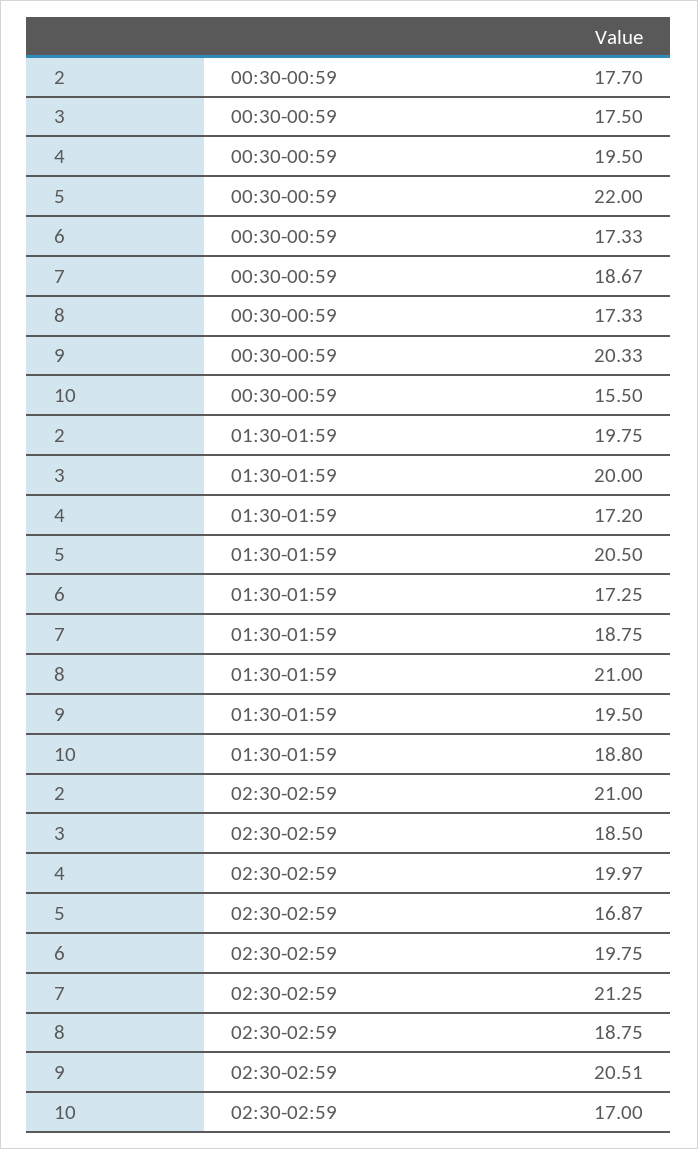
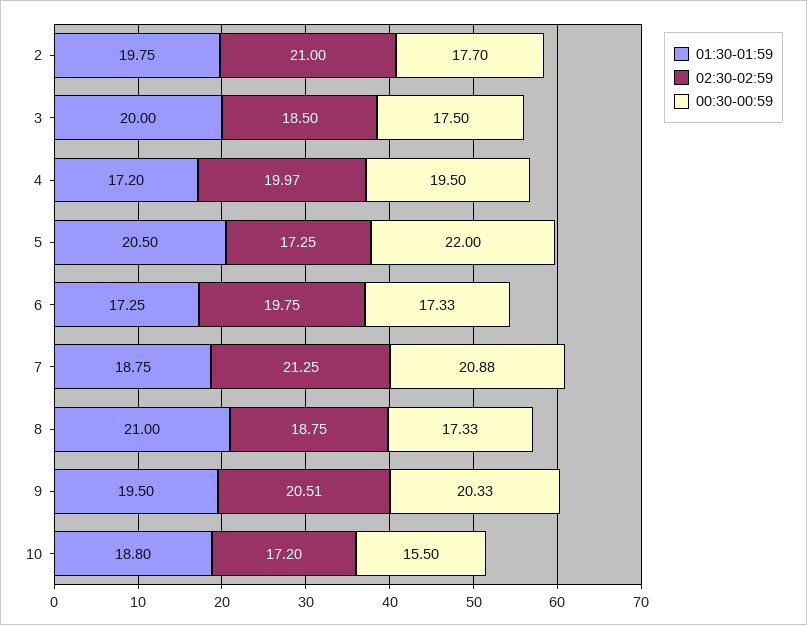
  {
    "00:30-00:59": {
      "2": 17.7,
      "3": 17.5,
      "4": 19.5,
      "5": 22,
      "6": 17.33,
-     "7": 18.67,
+     "7": 20.88,
      "8": 17.33,
      "9": 20.33,
      "10": 15.5
    },
    "01:30-01:59": {
      "2": 19.75,
      "3": 20,
      "4": 17.2,
      "5": 20.5,
      "6": 17.25,
      "7": 18.75,
      "8": 21,
      "9": 19.5,
      "10": 18.8
    },
    "02:30-02:59": {
      "2": 21,
      "3": 18.5,
      "4": 19.97,
-     "5": 16.87,
+     "5": 17.25,
      "6": 19.75,
      "7": 21.25,
      "8": 18.75,
      "9": 20.51,
-     "10": 17
+     "10": 17.2
    }
  }

